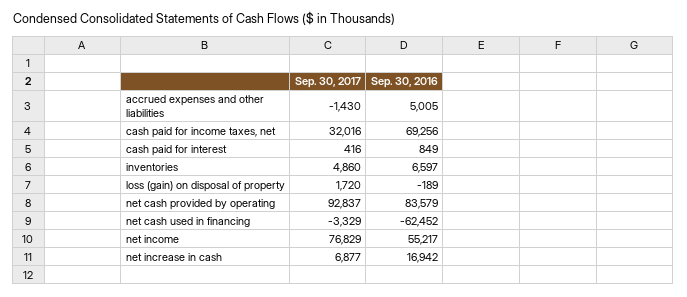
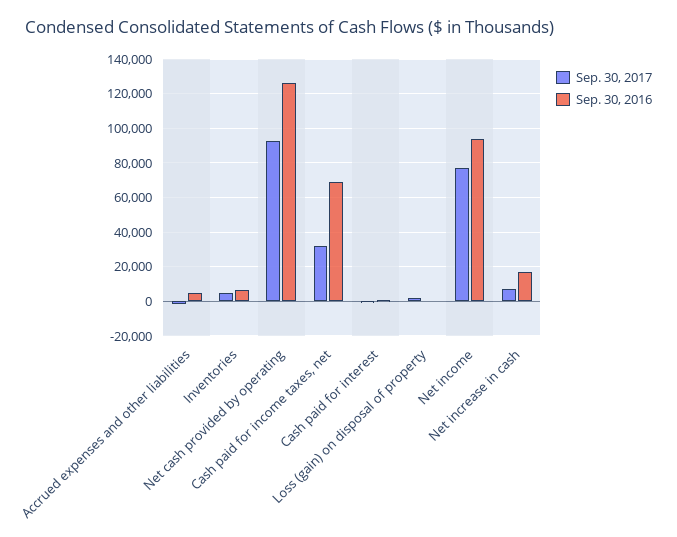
  {
    "Sep. 30, 2017": {
      "accrued expenses and other liabilities": -1430,
      "cash paid for income taxes, net": 32016,
      "cash paid for interest": 416,
      "inventories": 4860,
      "loss (gain) on disposal of property": 1720,
      "net cash provided by operating": 92837,
-     "net cash used in financing": -3329,
      "net income": 76829,
      "net increase in cash": 6877
    },
    "Sep. 30, 2016": {
      "accrued expenses and other liabilities": 5005,
      "cash paid for income taxes, net": 69256,
      "cash paid for interest": 849,
      "inventories": 6597,
      "loss (gain) on disposal of property": -189,
-     "net cash provided by operating": 83579,
+     "net cash provided by operating": 125000,
-     "net cash used in financing": -62452,
-     "net income": 55217,
+     "net income": 95000,
      "net increase in cash": 16942
    }
  }

